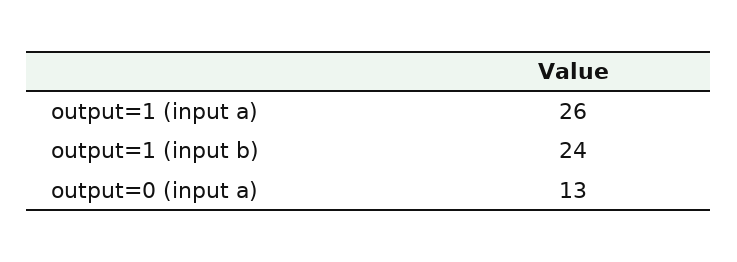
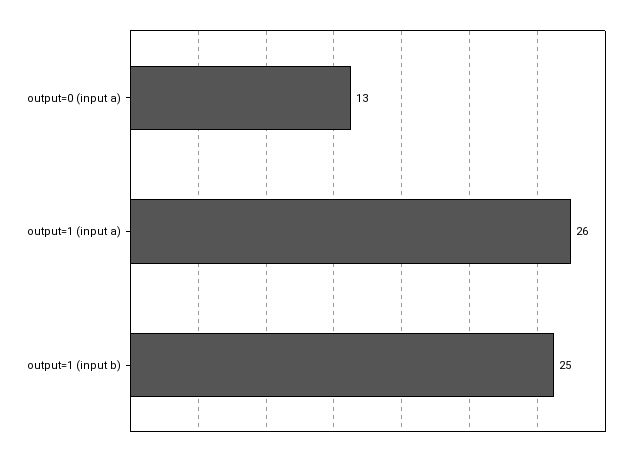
  {
    "output=1 (input a)": 26,
-   "output=1 (input b)": 24,
+   "output=1 (input b)": 25,
    "output=0 (input a)": 13
  }

